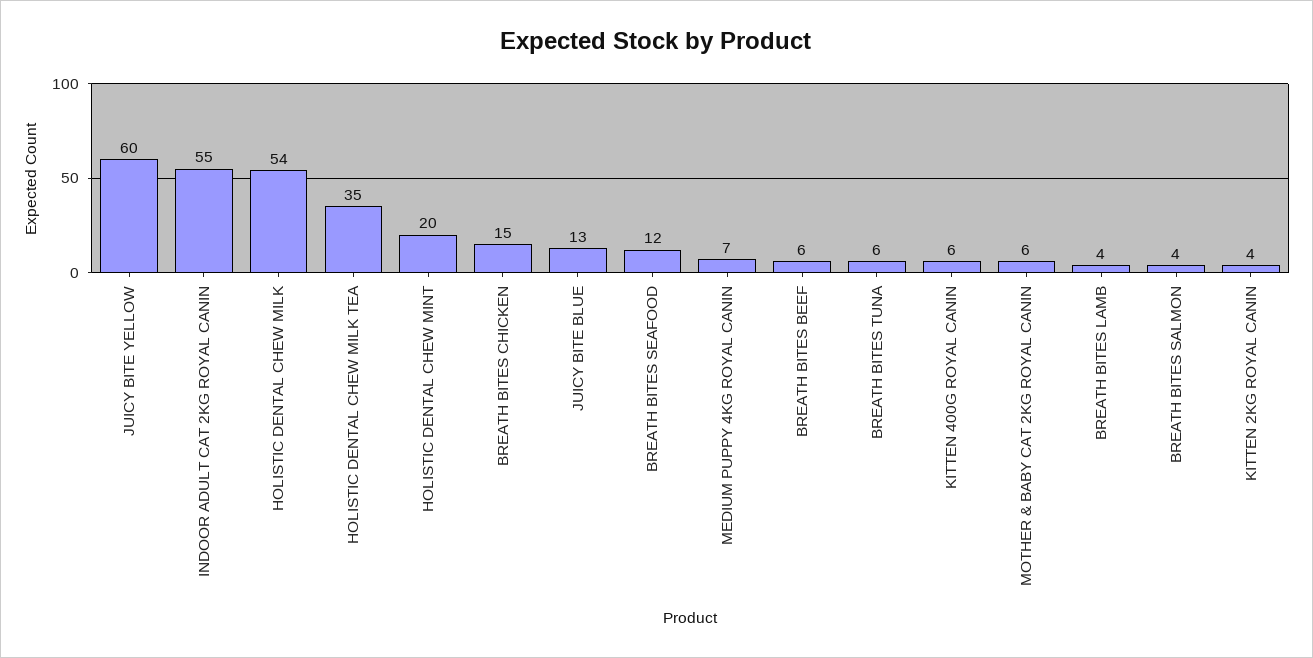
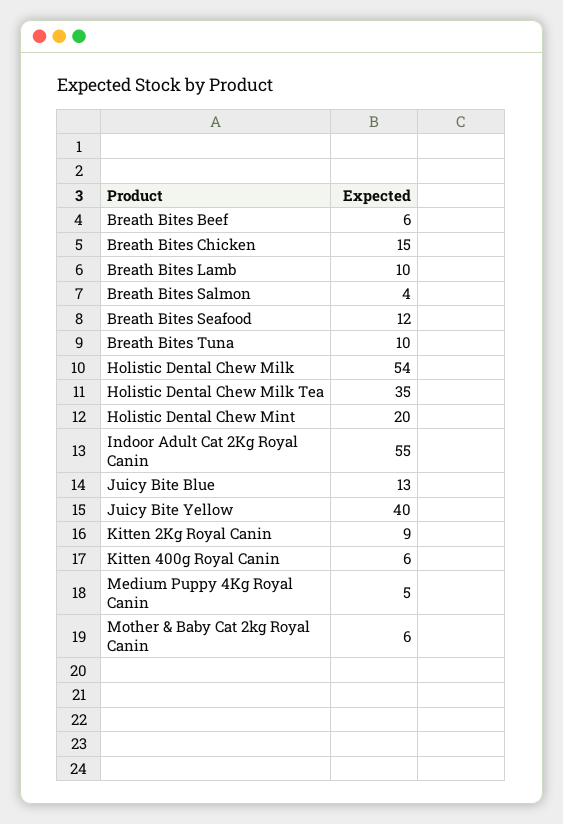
  {
-   "JUICY BITE YELLOW": 60,
+   "JUICY BITE YELLOW": 40,
    "INDOOR ADULT CAT 2KG ROYAL CANIN": 55,
    "HOLISTIC DENTAL CHEW MILK": 54,
    "HOLISTIC DENTAL CHEW MILK TEA": 35,
    "HOLISTIC DENTAL CHEW MINT": 20,
    "BREATH BITES CHICKEN": 15,
    "JUICY BITE BLUE": 13,
    "BREATH BITES SEAFOOD": 12,
-   "MEDIUM PUPPY 4KG ROYAL CANIN": 7,
+   "MEDIUM PUPPY 4KG ROYAL CANIN": 5,
    "BREATH BITES BEEF": 6,
-   "BREATH BITES TUNA": 6,
+   "BREATH BITES TUNA": 10,
    "KITTEN 400G ROYAL CANIN": 6,
    "MOTHER & BABY CAT 2KG ROYAL CANIN": 6,
-   "BREATH BITES LAMB": 4,
+   "BREATH BITES LAMB": 10,
    "BREATH BITES SALMON": 4,
-   "KITTEN 2KG ROYAL CANIN": 4
+   "KITTEN 2KG ROYAL CANIN": 9
  }

